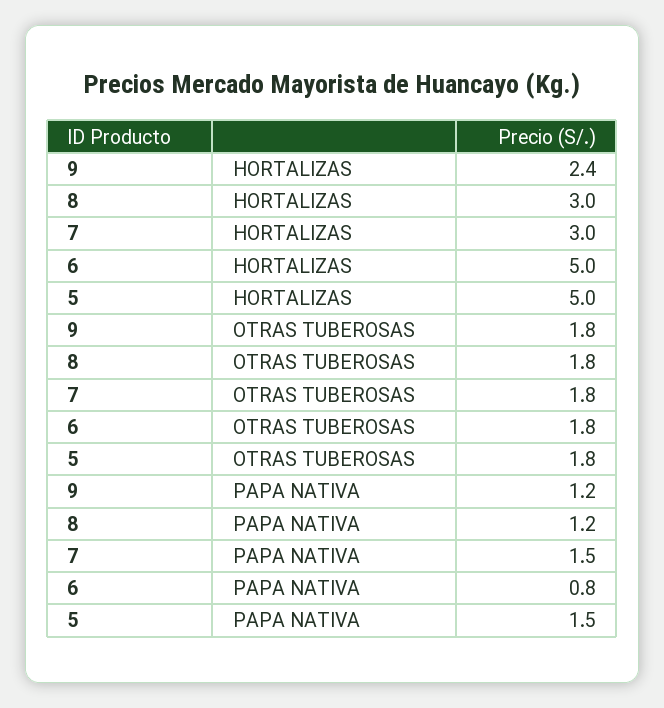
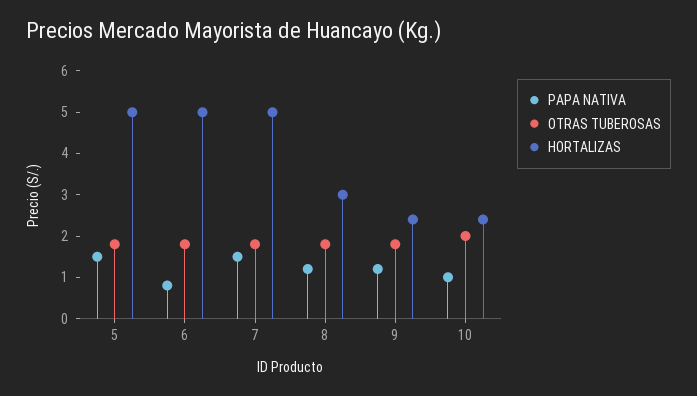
  {
    "HORTALIZAS": {
      "9": 2.4,
      "8": 3,
-     "7": 3,
+     "7": 5,
      "6": 5,
-     "5": 5
+     "5": 5,
+     "10": 2.5
    },
    "OTRAS TUBEROSAS": {
      "9": 1.8,
      "8": 1.8,
      "7": 1.8,
      "6": 1.8,
-     "5": 1.8
+     "5": 1.8,
+     "10": 2
    },
    "PAPA NATIVA": {
      "9": 1.2,
      "8": 1.2,
      "7": 1.5,
      "6": 0.8,
-     "5": 1.5
+     "5": 1.5,
+     "10": 1
    }
  }

